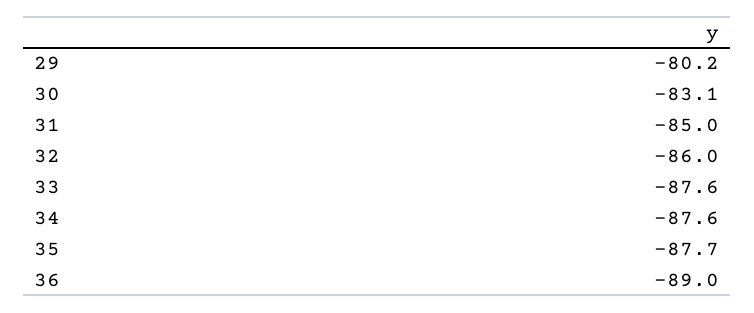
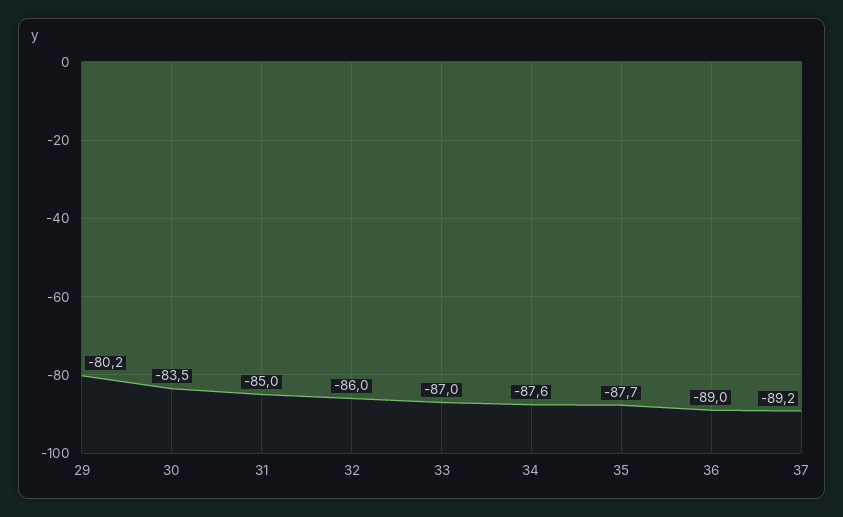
  {
    "29": -80.2,
-   "30": -83.1,
+   "30": -83.5,
    "31": -85,
    "32": -86,
-   "33": -87.6,
+   "33": -87,
    "34": -87.6,
    "35": -87.7,
-   "36": -89
+   "36": -89,
+   "37": -89.2
  }

